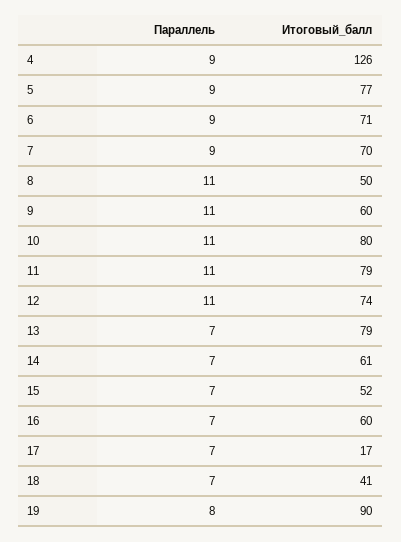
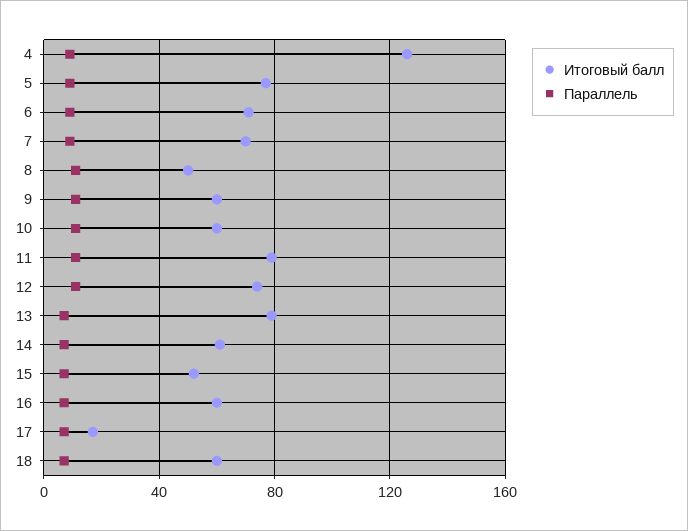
  {
    "Параллель": {
      "4": 9,
      "5": 9,
      "6": 9,
      "7": 9,
      "8": 11,
      "9": 11,
      "10": 11,
      "11": 11,
      "12": 11,
      "13": 7,
      "14": 7,
      "15": 7,
      "16": 7,
      "17": 7,
-     "18": 7,
+     "18": 7
-     "19": 8
    },
    "Итоговый_балл": {
      "4": 126,
      "5": 77,
      "6": 71,
      "7": 70,
      "8": 50,
      "9": 60,
-     "10": 80,
+     "10": 60,
      "11": 79,
      "12": 74,
      "13": 79,
      "14": 61,
      "15": 52,
      "16": 60,
      "17": 17,
-     "18": 41,
+     "18": 60
-     "19": 90
    }
  }

